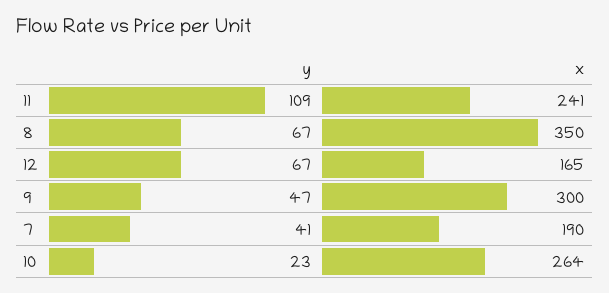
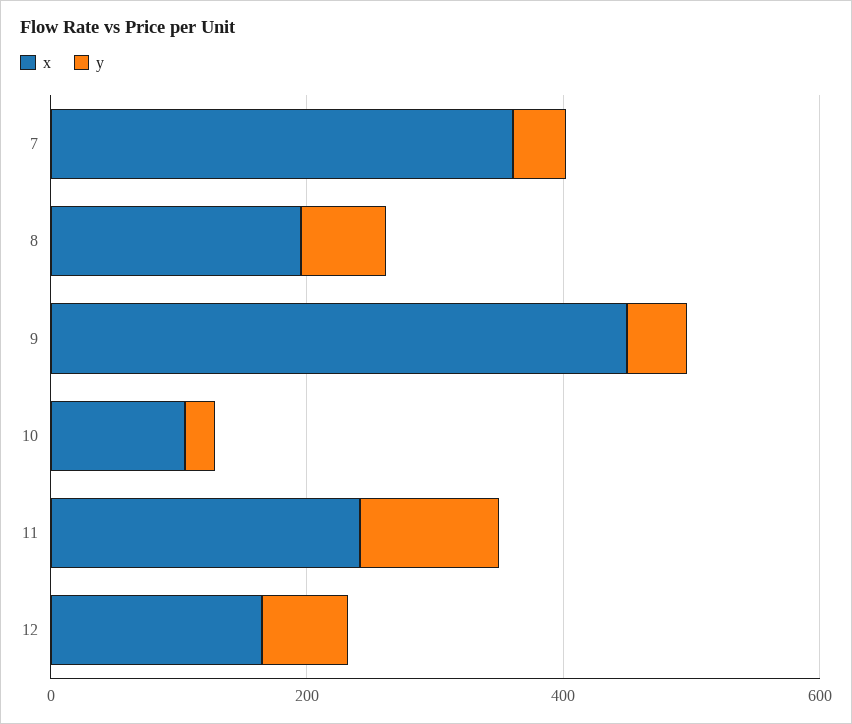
  {
    "y": {
      "11": 109,
      "8": 67,
      "12": 67,
      "9": 47,
      "7": 41,
      "10": 23
    },
    "x": {
      "11": 241,
-     "8": 350,
+     "8": 200,
      "12": 165,
-     "9": 300,
+     "9": 450,
-     "7": 190,
+     "7": 350,
-     "10": 264
+     "10": 100
    }
  }

